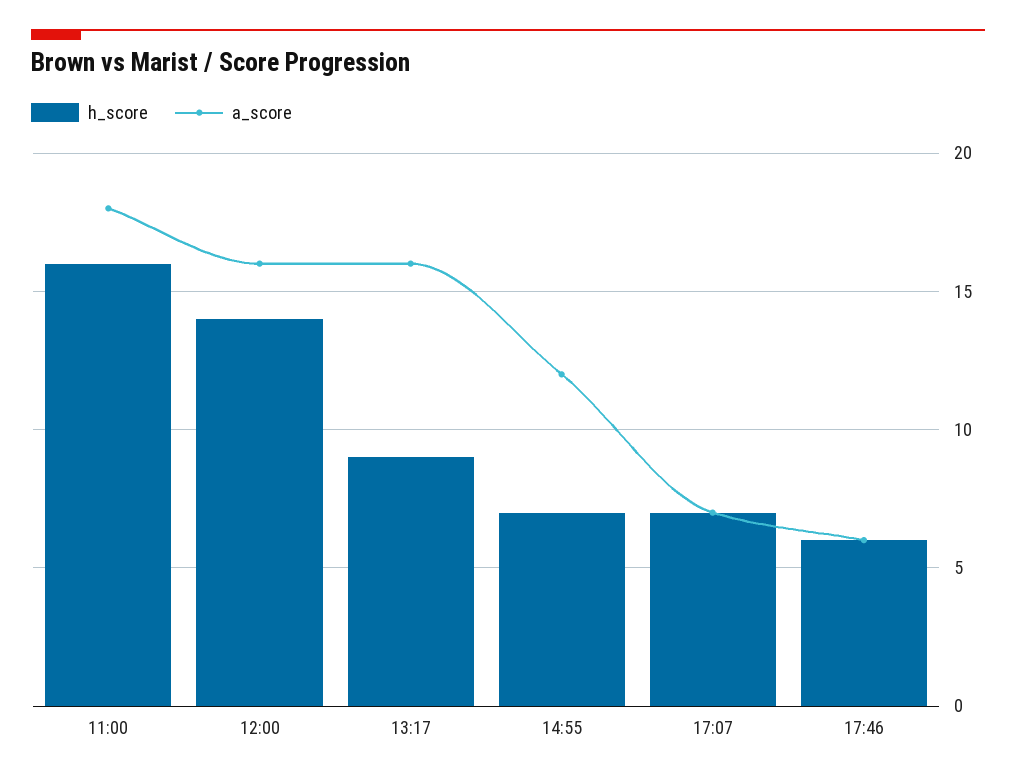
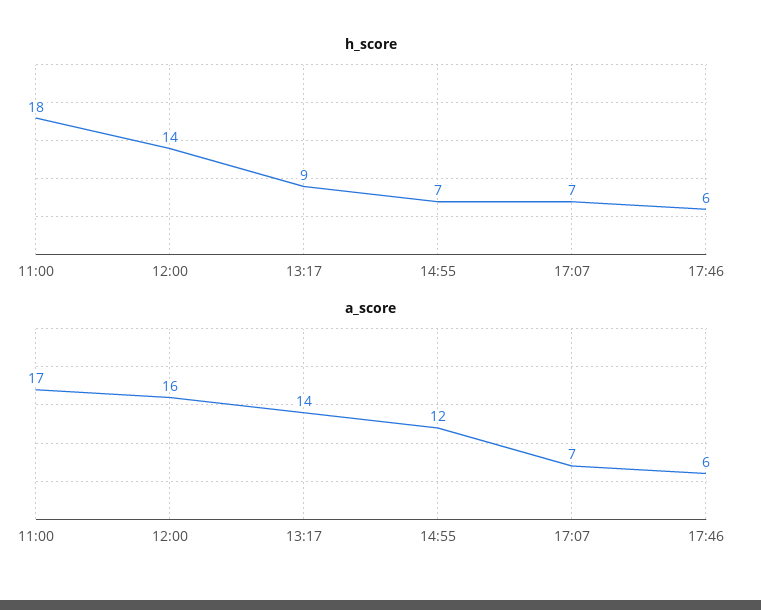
  {
    "h_score": {
-     "11:00": 16,
+     "11:00": 18,
      "12:00": 14,
      "13:17": 9,
      "14:55": 7,
      "17:07": 7,
      "17:46": 6
    },
    "a_score": {
-     "11:00": 18,
+     "11:00": 17,
      "12:00": 16,
-     "13:17": 16,
+     "13:17": 14,
      "14:55": 12,
      "17:07": 7,
      "17:46": 6
    }
  }

